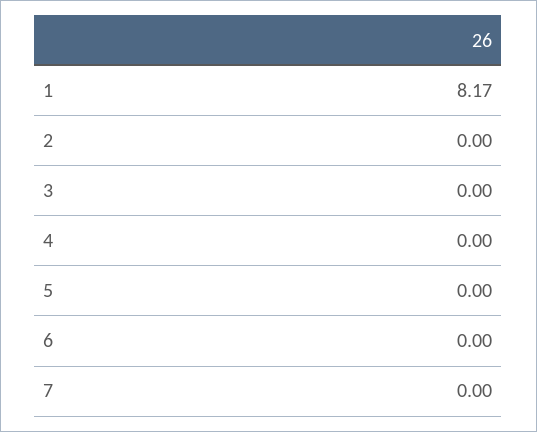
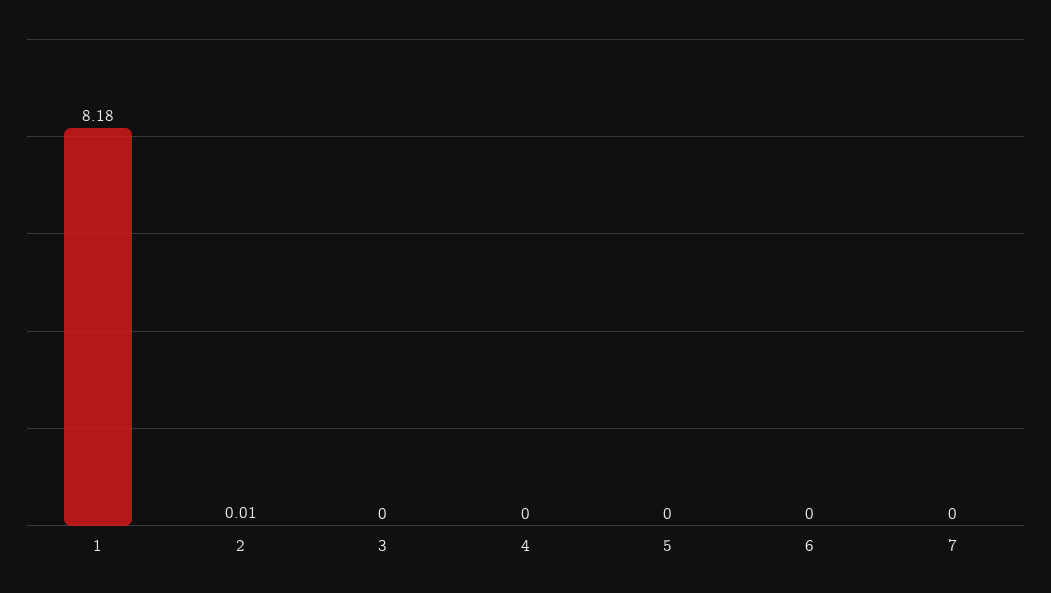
  {
-   "1": 8.17,
+   "1": 8.18,
-   "2": 0,
+   "2": 0.01,
    "3": 0,
    "4": 0,
    "5": 0,
    "6": 0,
    "7": 0
  }

